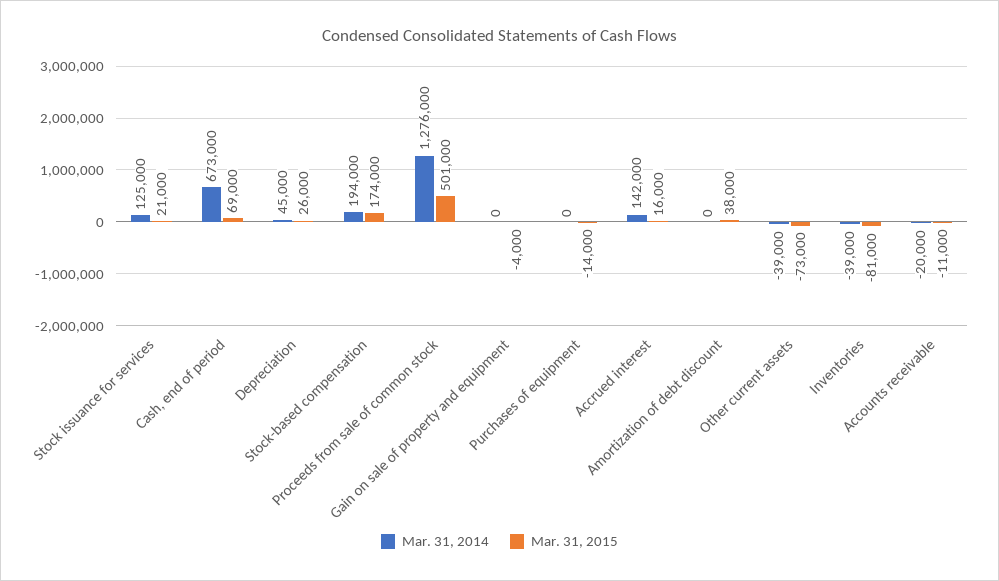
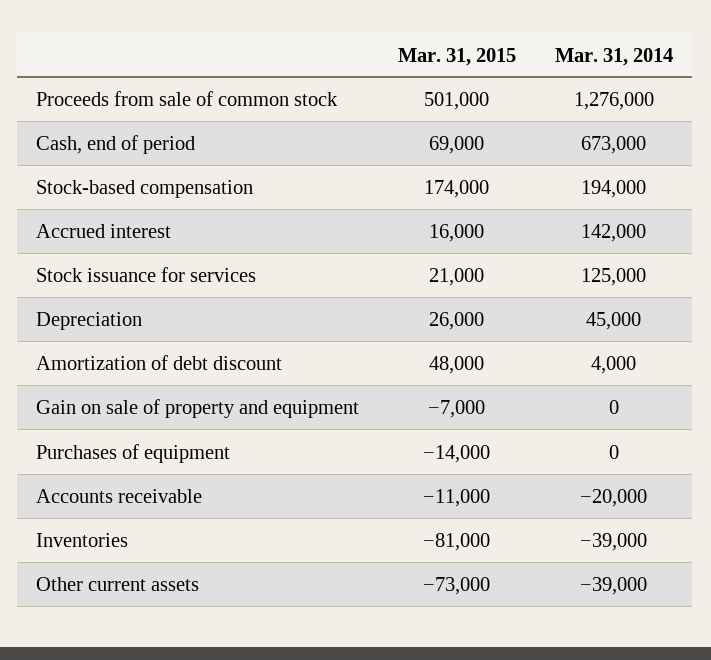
  {
    "Mar. 31, 2014": {
      "Stock issuance for services": 125000,
      "Cash, end of period": 673000,
      "Depreciation": 45000,
      "Stock-based compensation": 194000,
      "Proceeds from sale of common stock": 1276000,
      "Gain on sale of property and equipment": 0,
      "Purchases of equipment": 0,
      "Accrued interest": 142000,
-     "Amortization of debt discount": 0,
+     "Amortization of debt discount": 4000,
      "Other current assets": -39000,
      "Inventories": -39000,
      "Accounts receivable": -20000
    },
    "Mar. 31, 2015": {
      "Stock issuance for services": 21000,
      "Cash, end of period": 69000,
      "Depreciation": 26000,
      "Stock-based compensation": 174000,
      "Proceeds from sale of common stock": 501000,
-     "Gain on sale of property and equipment": -4000,
+     "Gain on sale of property and equipment": -7000,
      "Purchases of equipment": -14000,
      "Accrued interest": 16000,
-     "Amortization of debt discount": 38000,
+     "Amortization of debt discount": 48000,
      "Other current assets": -73000,
      "Inventories": -81000,
      "Accounts receivable": -11000
    }
  }

